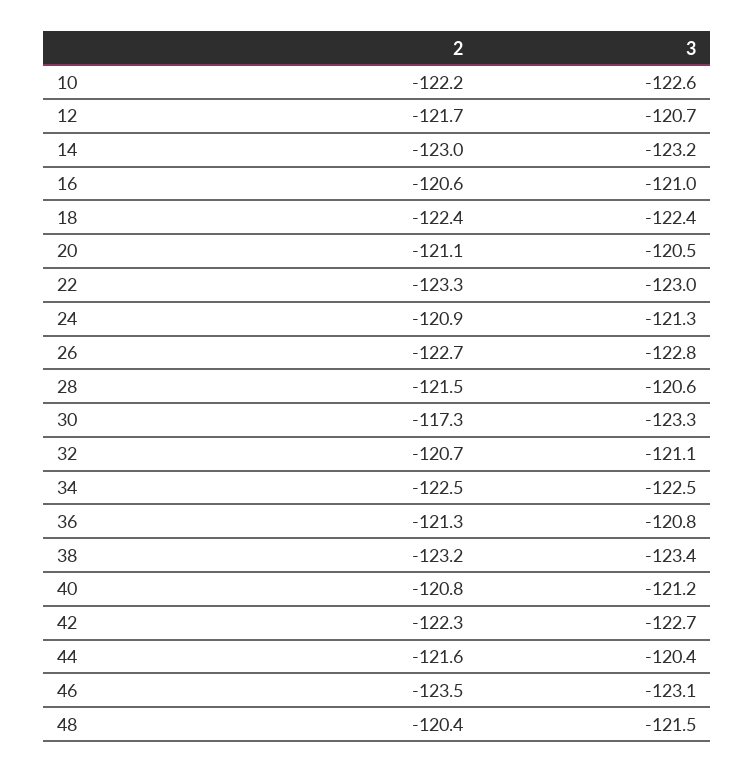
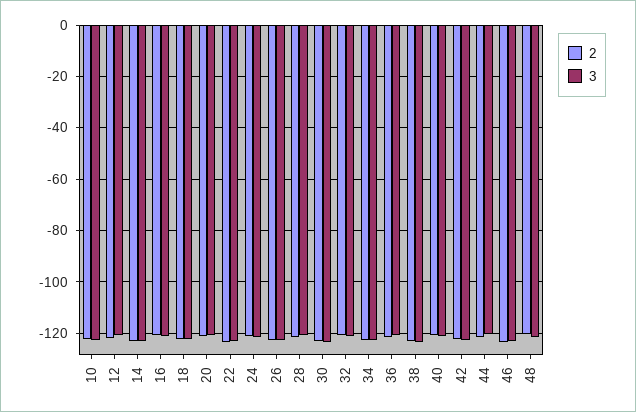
  {
    "2": {
      "10": -122.2,
      "12": -121.7,
      "14": -123,
      "16": -120.6,
      "18": -122.4,
      "20": -121.1,
      "22": -123.3,
      "24": -120.9,
      "26": -122.7,
      "28": -121.5,
-     "30": -117.3,
+     "30": -122.5,
      "32": -120.7,
      "34": -122.5,
      "36": -121.3,
      "38": -123.2,
      "40": -120.8,
      "42": -122.3,
      "44": -121.6,
      "46": -123.5,
      "48": -120.4
    },
    "3": {
      "10": -122.6,
      "12": -120.7,
      "14": -123.2,
      "16": -121,
      "18": -122.4,
      "20": -120.5,
      "22": -123,
      "24": -121.3,
      "26": -122.8,
      "28": -120.6,
      "30": -123.3,
      "32": -121.1,
      "34": -122.5,
      "36": -120.8,
      "38": -123.4,
      "40": -121.2,
      "42": -122.7,
      "44": -120.4,
      "46": -123.1,
      "48": -121.5
    }
  }

